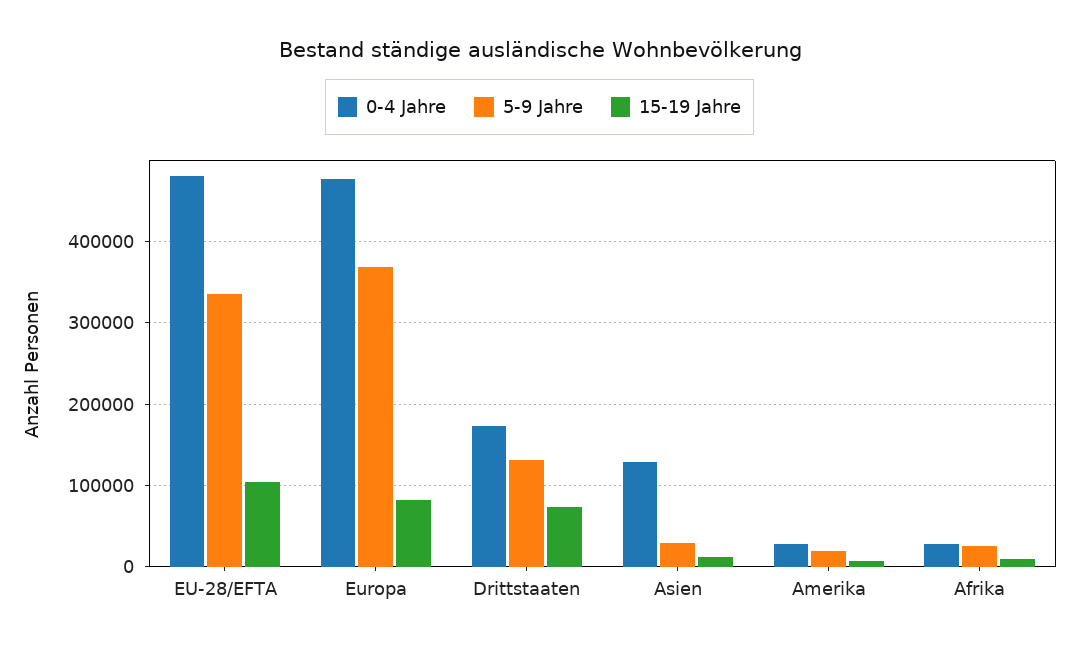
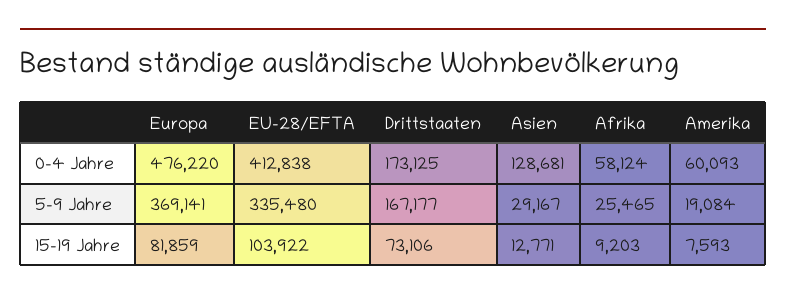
  {
    "0-4 Jahre": {
-     "EU-28/EFTA": 480000,
+     "EU-28/EFTA": 412838,
      "Europa": 476220,
      "Drittstaaten": 173125,
      "Asien": 128681,
-     "Amerika": 30000,
+     "Amerika": 60093,
-     "Afrika": 30000
+     "Afrika": 58124
    },
    "5-9 Jahre": {
      "EU-28/EFTA": 335480,
      "Europa": 369141,
-     "Drittstaaten": 130000,
+     "Drittstaaten": 167177,
      "Asien": 29167,
      "Amerika": 19084,
      "Afrika": 25465
    },
    "15-19 Jahre": {
      "EU-28/EFTA": 103922,
      "Europa": 81859,
      "Drittstaaten": 73106,
      "Asien": 12771,
      "Amerika": 7593,
      "Afrika": 9203
    }
  }

